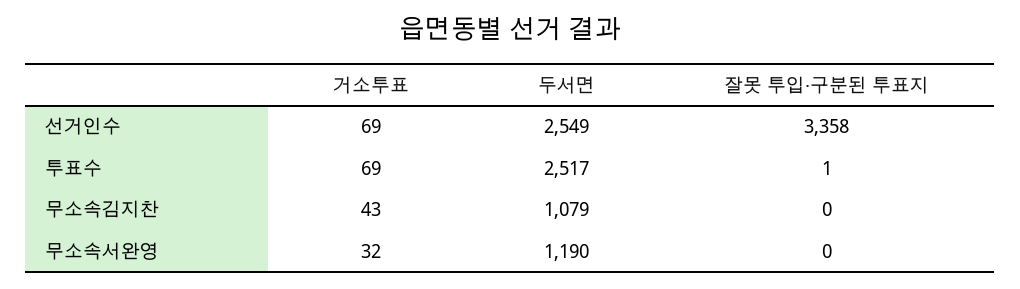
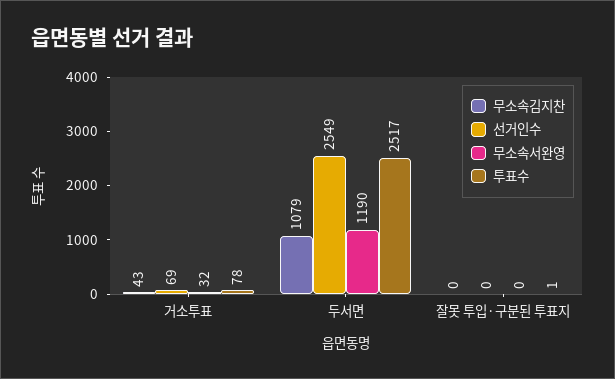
  {
    "선거인수": {
      "거소투표": 69,
      "두서면": 2549,
-     "잘못 투입·구분된 투표지": 3358
+     "잘못 투입·구분된 투표지": 0
    },
    "투표수": {
-     "거소투표": 69,
+     "거소투표": 78,
      "두서면": 2517,
      "잘못 투입·구분된 투표지": 1
    },
    "무소속김지찬": {
      "거소투표": 43,
      "두서면": 1079,
      "잘못 투입·구분된 투표지": 0
    },
    "무소속서완영": {
      "거소투표": 32,
      "두서면": 1190,
      "잘못 투입·구분된 투표지": 0
    }
  }

